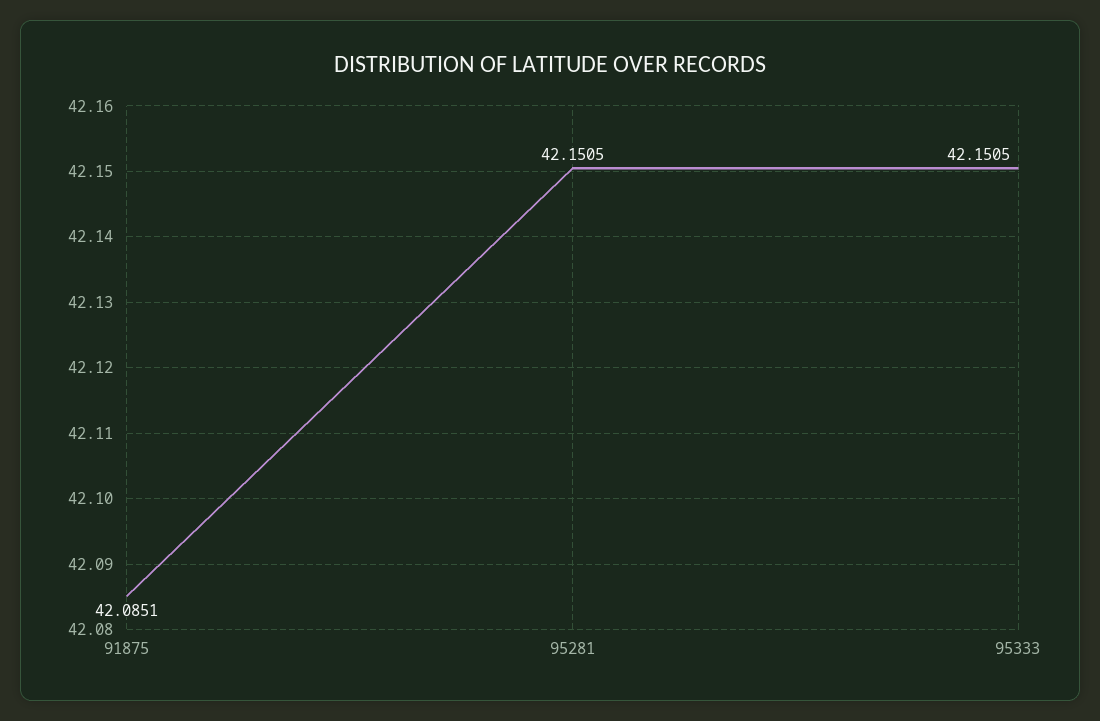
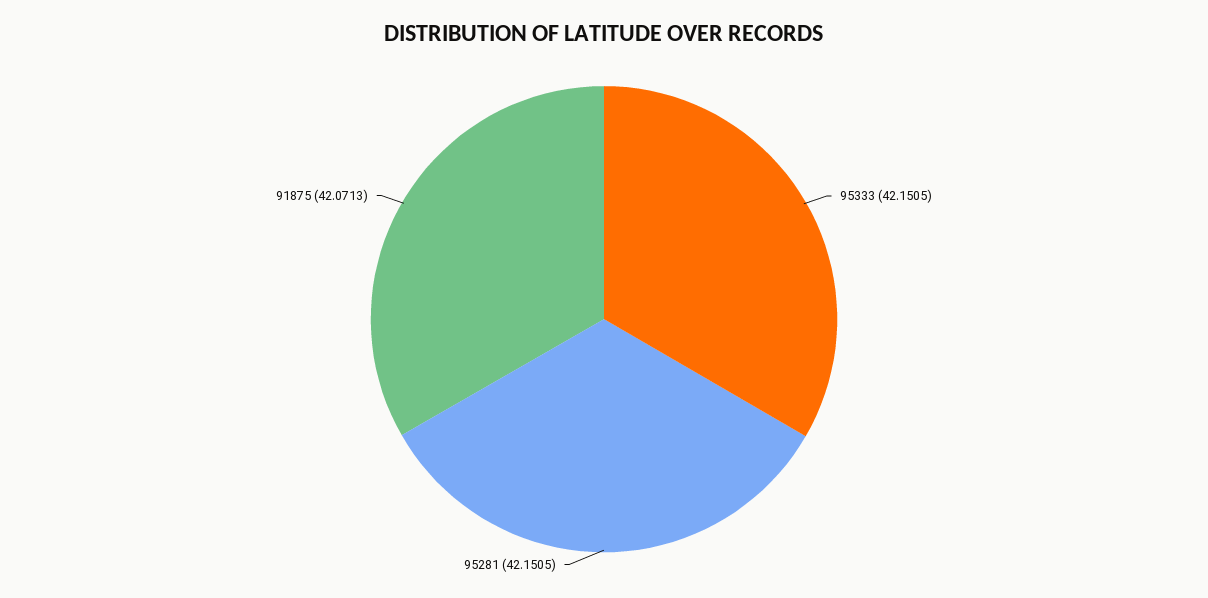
  {
-   "91875": 42.0851,
+   "91875": 42.0713,
    "95281": 42.1505,
    "95333": 42.1505
  }

